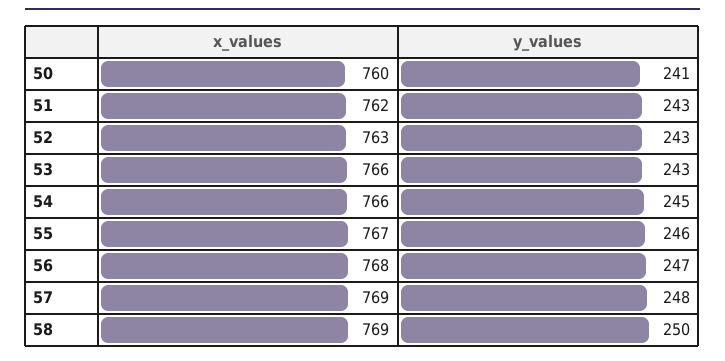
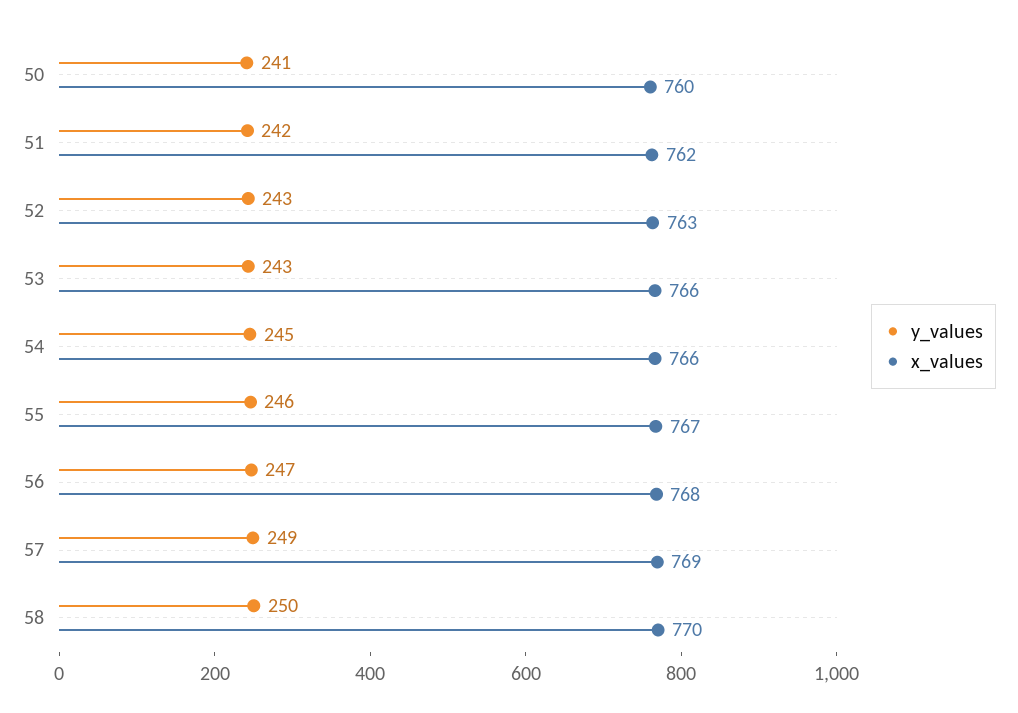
  {
    "x_values": {
      "50": 760,
      "51": 762,
      "52": 763,
      "53": 766,
      "54": 766,
      "55": 767,
      "56": 768,
      "57": 769,
-     "58": 769
+     "58": 770
    },
    "y_values": {
      "50": 241,
-     "51": 243,
+     "51": 242,
      "52": 243,
      "53": 243,
      "54": 245,
      "55": 246,
      "56": 247,
-     "57": 248,
+     "57": 249,
      "58": 250
    }
  }

